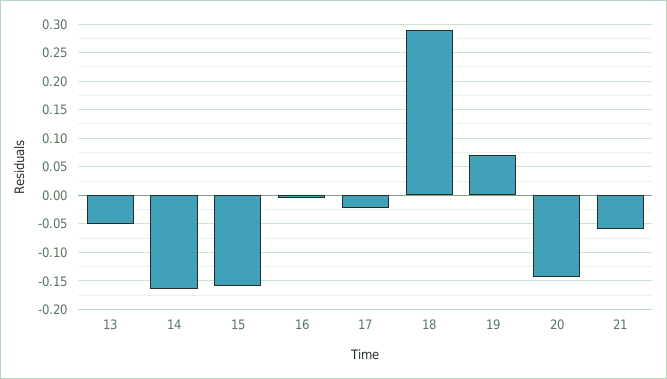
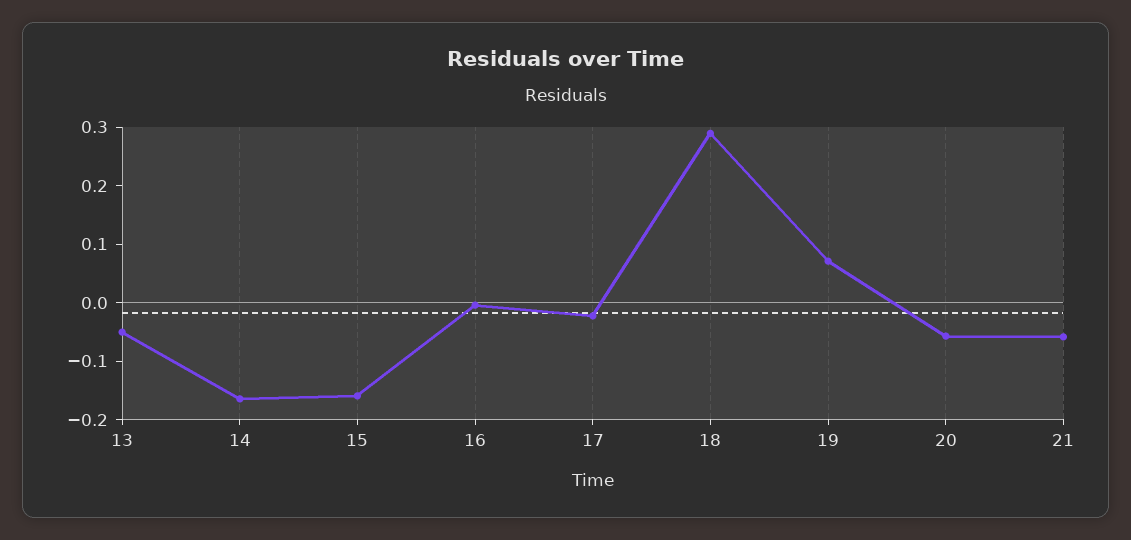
  {
    "13": -0.06,
    "14": -0.16,
    "15": -0.16,
    "16": 0,
    "17": -0.02,
    "18": 0.28,
    "19": 0.08,
-   "20": -0.15,
+   "20": -0.06,
    "21": -0.06
  }

